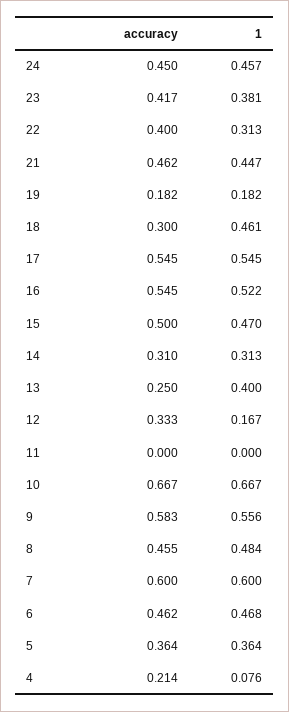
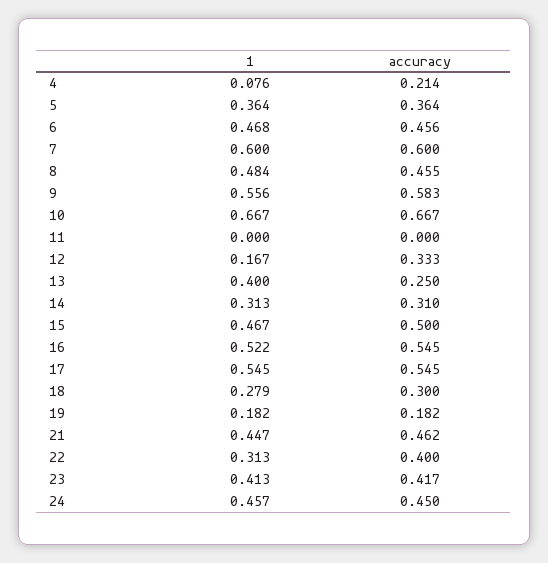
  {
    "accuracy": {
      "24": 0.45,
      "23": 0.417,
      "22": 0.4,
      "21": 0.462,
      "19": 0.182,
      "18": 0.3,
      "17": 0.545,
      "16": 0.545,
      "15": 0.5,
      "14": 0.31,
      "13": 0.25,
      "12": 0.333,
      "11": 0,
      "10": 0.667,
      "9": 0.583,
      "8": 0.455,
      "7": 0.6,
-     "6": 0.462,
+     "6": 0.456,
      "5": 0.364,
      "4": 0.214
    },
    "1": {
      "24": 0.457,
-     "23": 0.381,
+     "23": 0.413,
      "22": 0.313,
      "21": 0.447,
      "19": 0.182,
-     "18": 0.461,
+     "18": 0.279,
      "17": 0.545,
      "16": 0.522,
-     "15": 0.47,
+     "15": 0.467,
      "14": 0.313,
      "13": 0.4,
      "12": 0.167,
      "11": 0,
      "10": 0.667,
      "9": 0.556,
      "8": 0.484,
      "7": 0.6,
      "6": 0.468,
      "5": 0.364,
      "4": 0.076
    }
  }

